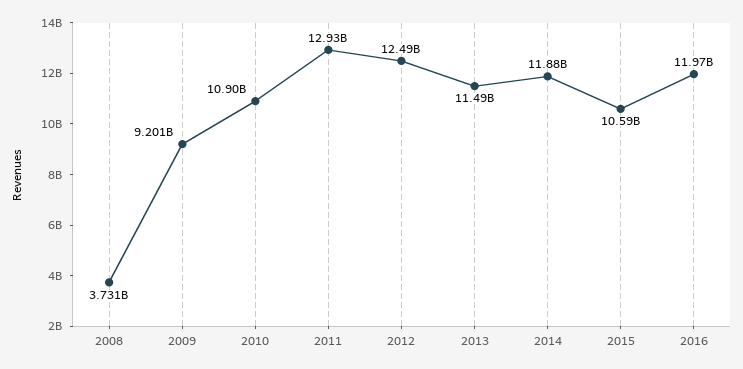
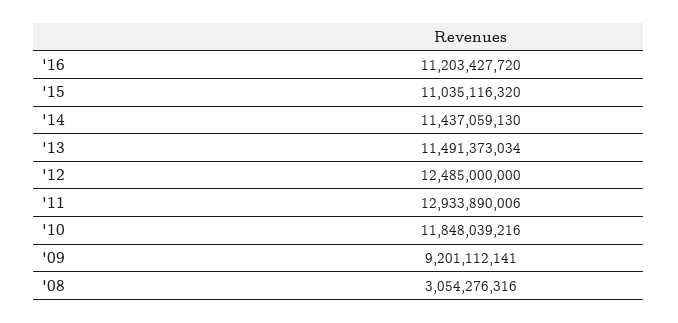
  {
-   "2008": 3731000000,
+   "2008": 3054276316,
    "2009": 9201112141,
-   "2010": 10900000000,
+   "2010": 11848039216,
    "2011": 12933890006,
    "2012": 12485000000,
    "2013": 11491373034,
-   "2014": 11880000000,
+   "2014": 11437059130,
-   "2015": 10590000000,
+   "2015": 11035116320,
-   "2016": 11970000000
+   "2016": 11203427720
  }

